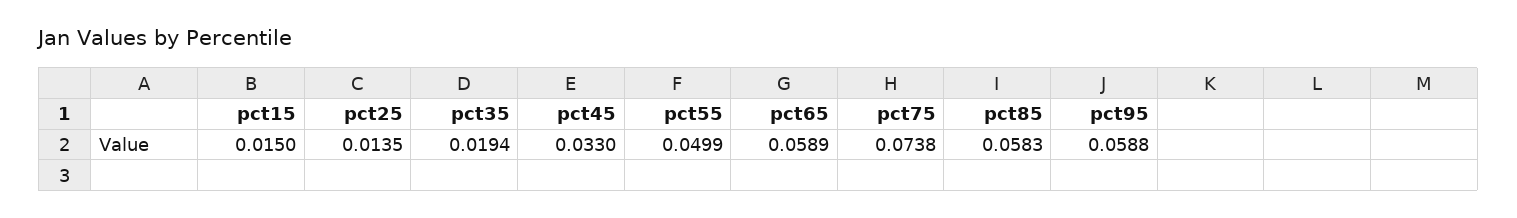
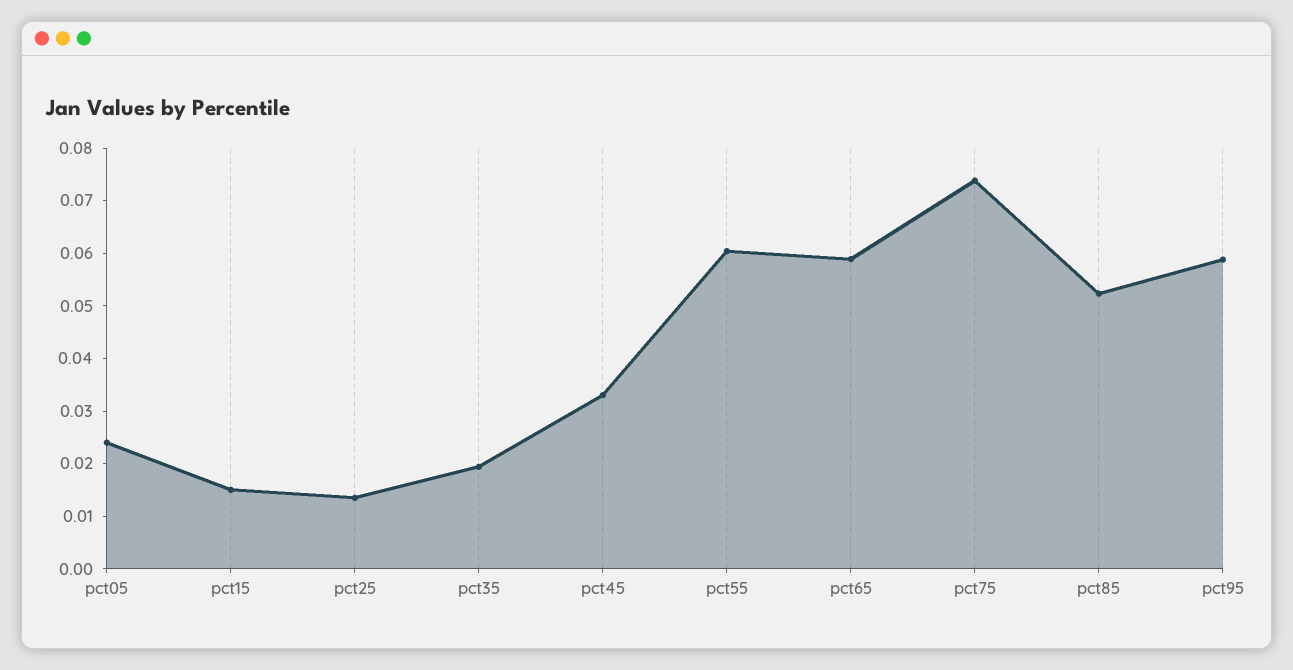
  {
    "pct15": 0.015,
    "pct25": 0.0135,
    "pct35": 0.0194,
    "pct45": 0.033,
-   "pct55": 0.0499,
+   "pct55": 0.06,
    "pct65": 0.0589,
    "pct75": 0.0738,
-   "pct85": 0.0583,
+   "pct85": 0.052,
-   "pct95": 0.0588
+   "pct95": 0.0588,
+   "pct05": 0.024
  }

